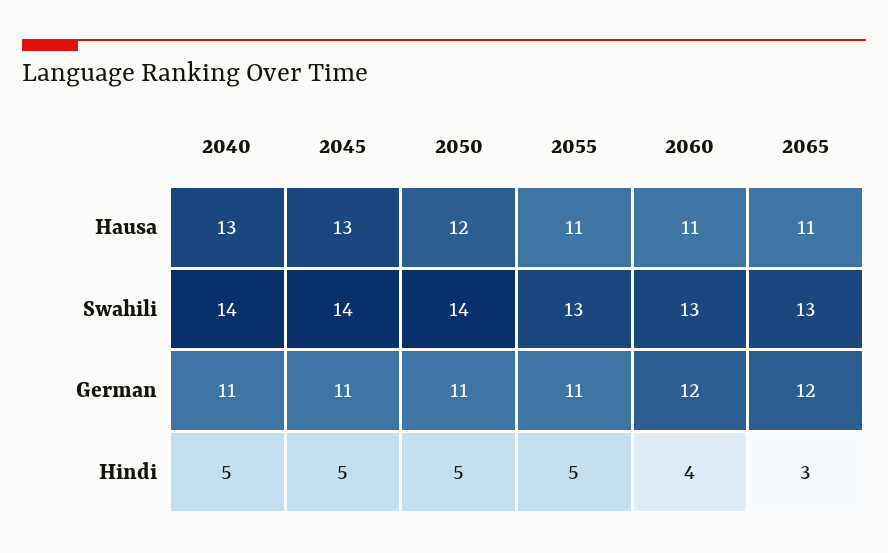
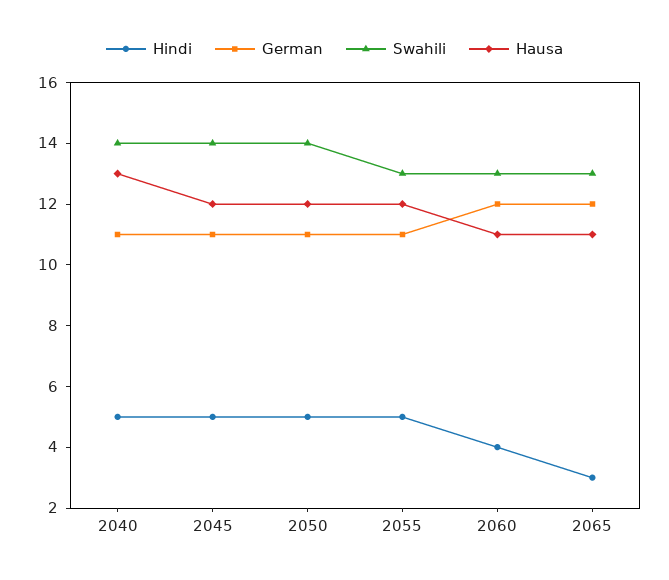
  {
    "Hausa": {
      "2040": 13,
-     "2045": 13,
+     "2045": 12,
      "2050": 12,
-     "2055": 11,
+     "2055": 12,
      "2060": 11,
      "2065": 11
    },
    "Swahili": {
      "2040": 14,
      "2045": 14,
      "2050": 14,
      "2055": 13,
      "2060": 13,
      "2065": 13
    },
    "German": {
      "2040": 11,
      "2045": 11,
      "2050": 11,
      "2055": 11,
      "2060": 12,
      "2065": 12
    },
    "Hindi": {
      "2040": 5,
      "2045": 5,
      "2050": 5,
      "2055": 5,
      "2060": 4,
      "2065": 3
    }
  }

